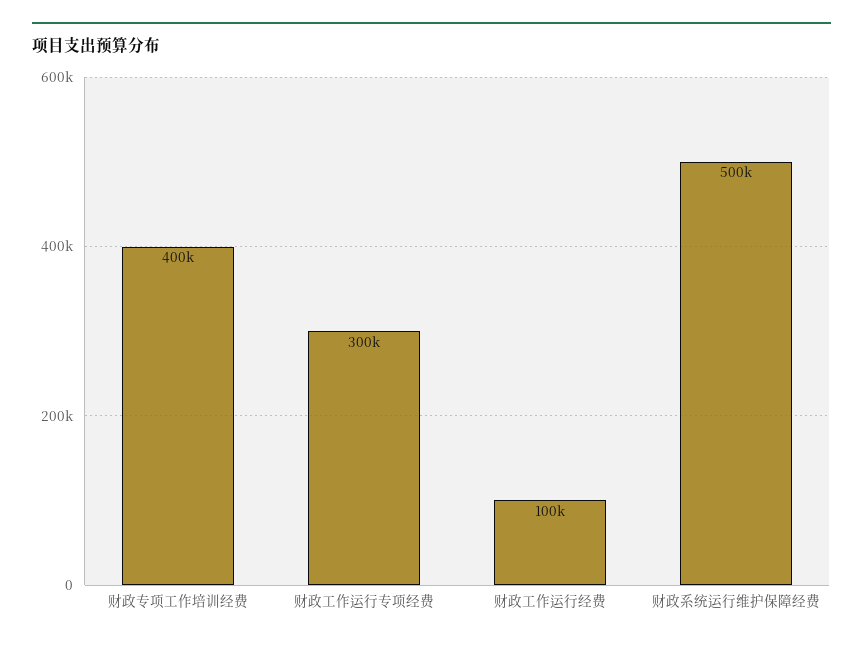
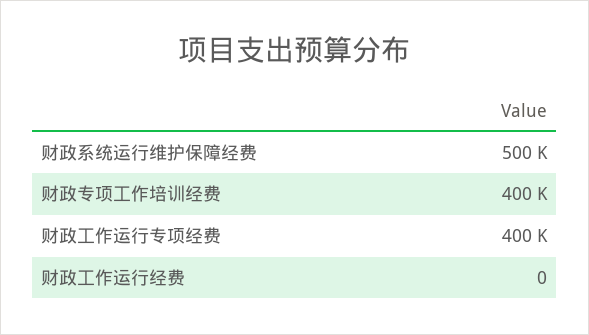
  {
    "财政专项工作培训经费": 400000,
-   "财政工作运行专项经费": 300000,
+   "财政工作运行专项经费": 400000,
-   "财政工作运行经费": 100000,
+   "财政工作运行经费": 0,
    "财政系统运行维护保障经费": 500000
  }

